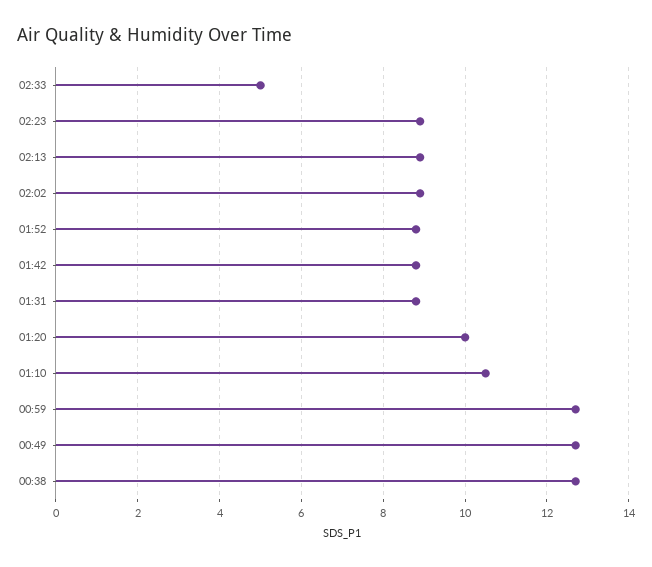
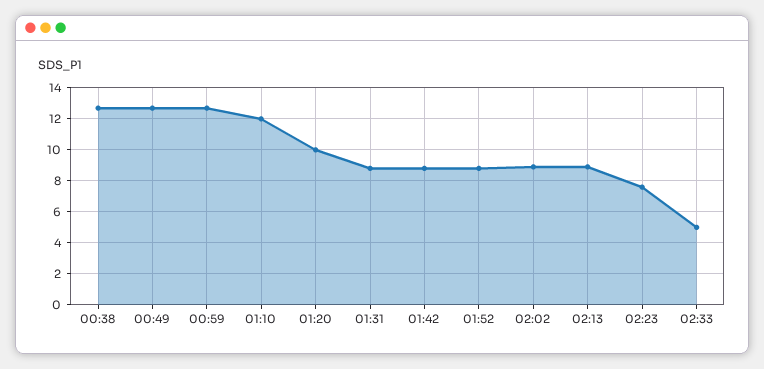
  {
    "02:33": 5,
-   "02:23": 9,
+   "02:23": 7.5,
    "02:13": 9,
    "02:02": 9,
    "01:52": 9,
    "01:42": 9,
    "01:31": 9,
    "01:20": 10,
-   "01:10": 10.5,
+   "01:10": 12,
    "00:59": 12.5,
    "00:49": 12.5,
    "00:38": 12.5
  }

